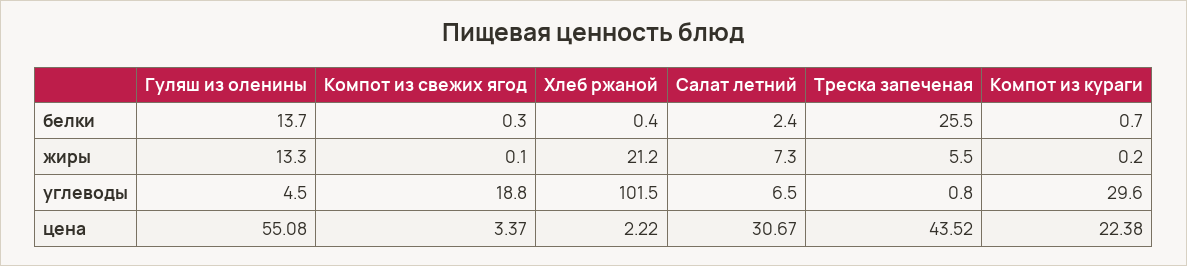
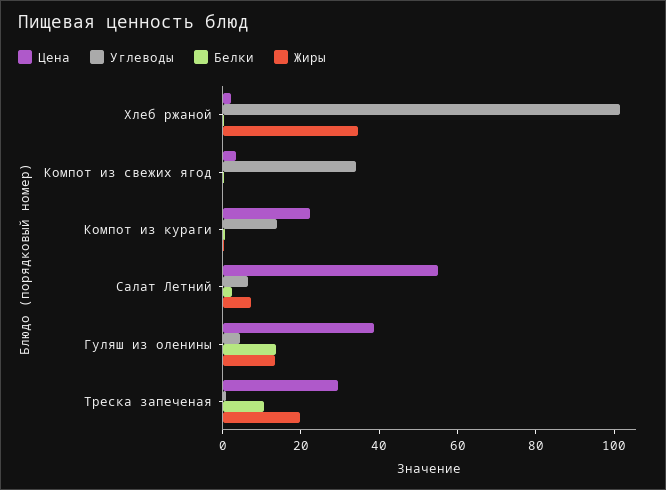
  {
    "белки": {
      "Гуляш из оленины": 13.7,
      "Компот из свежих ягод": 0.3,
      "Хлеб ржаной": 0.4,
      "Салат летний": 2.4,
-     "Треска запеченая": 25.5,
+     "Треска запеченая": 10,
      "Компот из кураги": 0.7
    },
    "жиры": {
      "Гуляш из оленины": 13.3,
      "Компот из свежих ягод": 0.1,
-     "Хлеб ржаной": 21.2,
+     "Хлеб ржаной": 35,
      "Салат летний": 7.3,
-     "Треска запеченая": 5.5,
+     "Треска запеченая": 20,
      "Компот из кураги": 0.2
    },
    "углеводы": {
      "Гуляш из оленины": 4.5,
-     "Компот из свежих ягод": 18.8,
+     "Компот из свежих ягод": 35,
      "Хлеб ржаной": 101.5,
      "Салат летний": 6.5,
      "Треска запеченая": 0.8,
-     "Компот из кураги": 29.6
+     "Компот из кураги": 15
    },
    "цена": {
-     "Гуляш из оленины": 55.08,
+     "Гуляш из оленины": 40,
      "Компот из свежих ягод": 3.37,
      "Хлеб ржаной": 2.22,
-     "Салат летний": 30.67,
+     "Салат летний": 55,
-     "Треска запеченая": 43.52,
+     "Треска запеченая": 30,
      "Компот из кураги": 22.38
    }
  }

